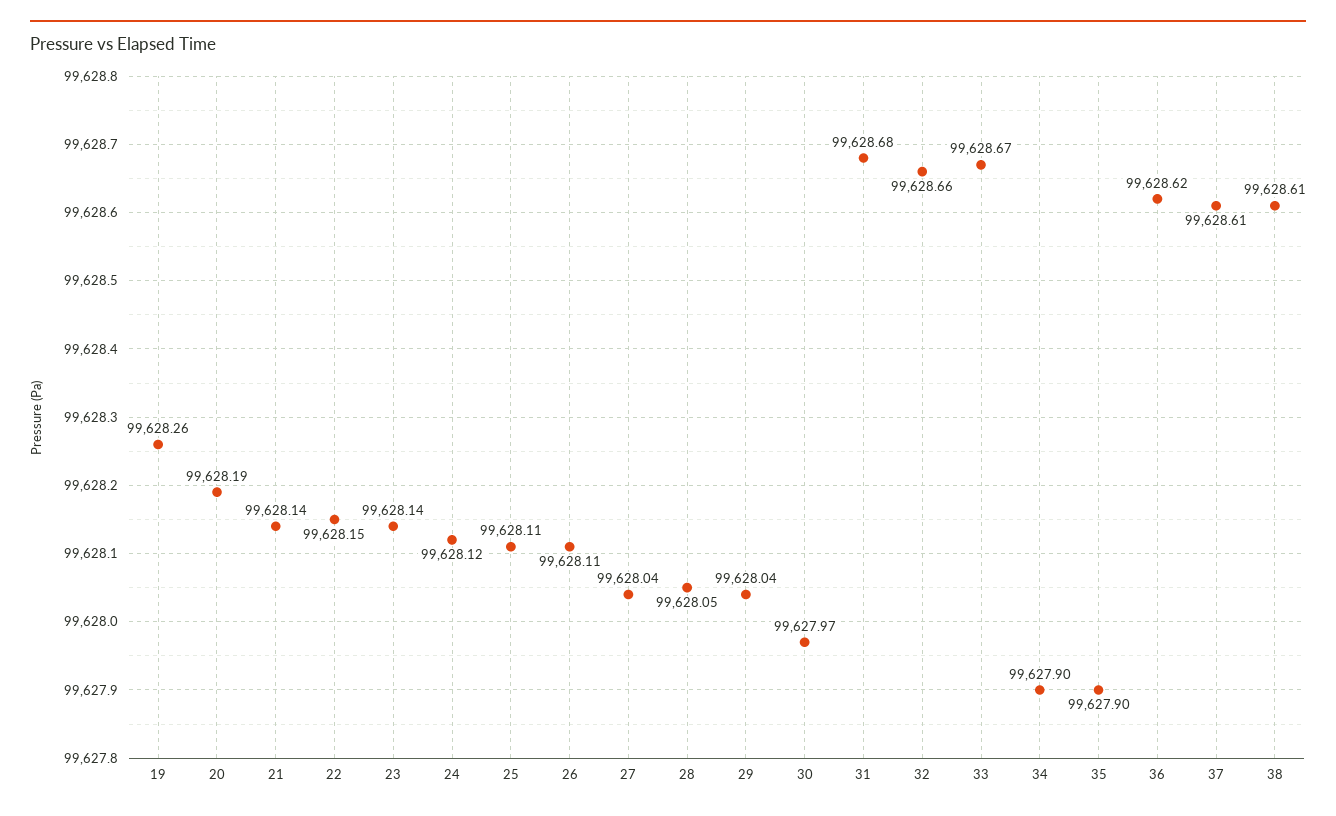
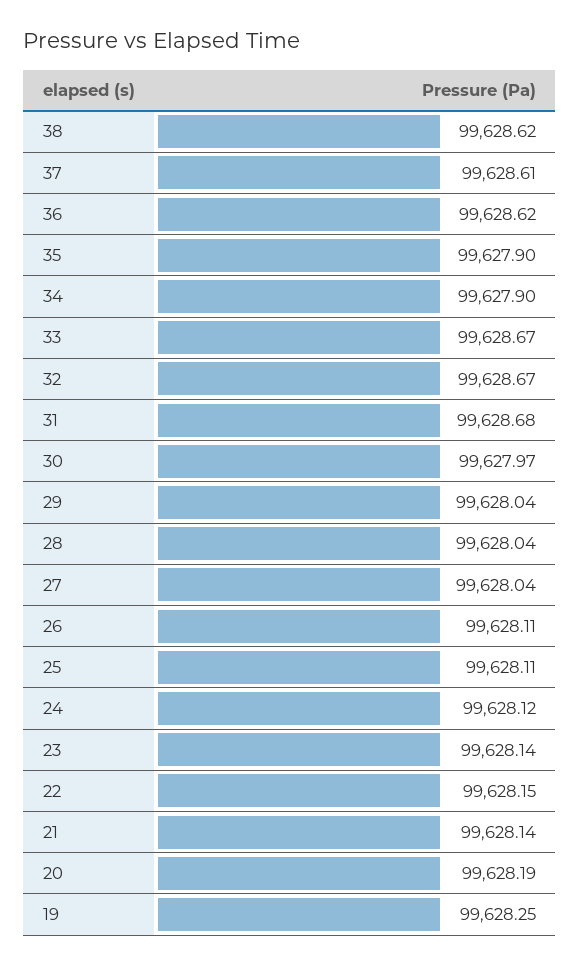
  {
-   "19": 99628.26,
+   "19": 99628.25,
    "20": 99628.19,
    "21": 99628.14,
    "22": 99628.15,
    "23": 99628.14,
    "24": 99628.12,
    "25": 99628.11,
    "26": 99628.11,
    "27": 99628.04,
-   "28": 99628.05,
+   "28": 99628.04,
    "29": 99628.04,
    "30": 99627.97,
    "31": 99628.68,
-   "32": 99628.66,
+   "32": 99628.67,
    "33": 99628.67,
    "34": 99627.9,
    "35": 99627.9,
    "36": 99628.62,
    "37": 99628.61,
-   "38": 99628.61
+   "38": 99628.62
  }

